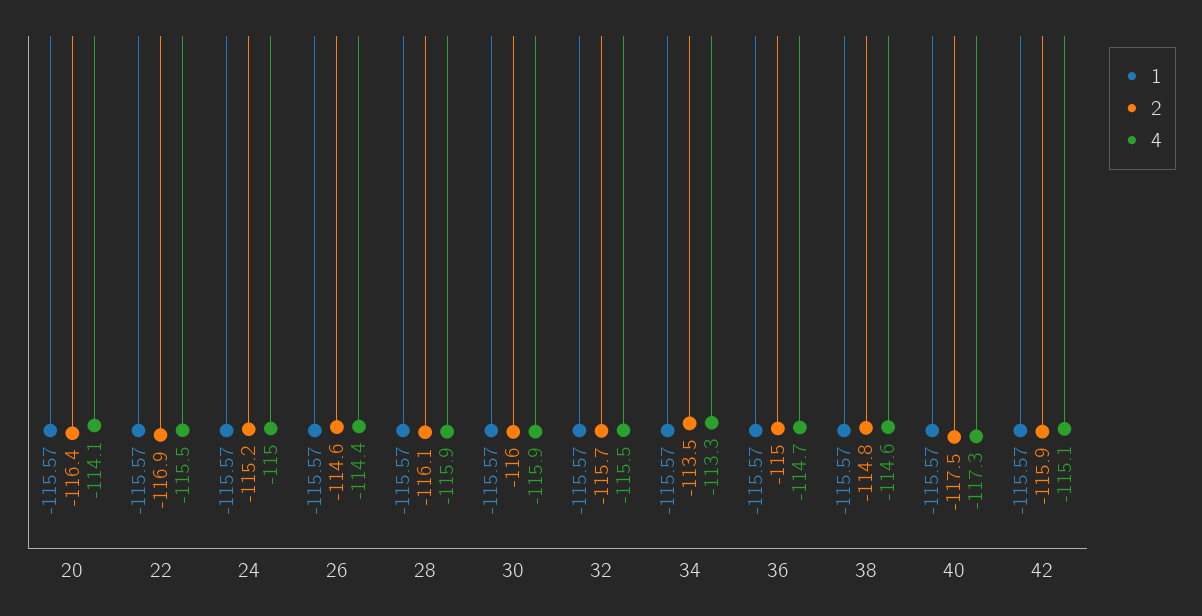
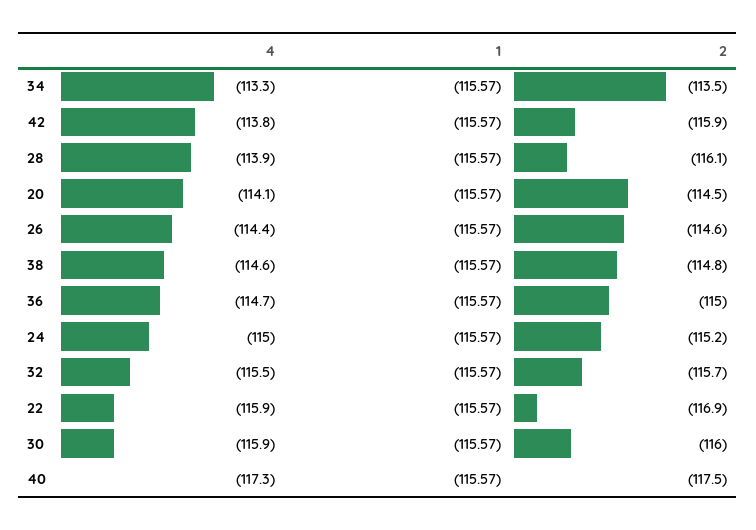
  {
    "1": {
      "20": -115.57,
      "22": -115.57,
      "24": -115.57,
      "26": -115.57,
      "28": -115.57,
      "30": -115.57,
      "32": -115.57,
      "34": -115.57,
      "36": -115.57,
      "38": -115.57,
      "40": -115.57,
      "42": -115.57
    },
    "2": {
-     "20": -116.4,
+     "20": -114.5,
      "22": -116.9,
      "24": -115.2,
      "26": -114.6,
      "28": -116.1,
      "30": -116,
      "32": -115.7,
      "34": -113.5,
      "36": -115,
      "38": -114.8,
      "40": -117.5,
      "42": -115.9
    },
    "4": {
      "20": -114.1,
-     "22": -115.5,
+     "22": -115.9,
      "24": -115,
      "26": -114.4,
-     "28": -115.9,
+     "28": -113.9,
      "30": -115.9,
      "32": -115.5,
      "34": -113.3,
      "36": -114.7,
      "38": -114.6,
      "40": -117.3,
-     "42": -115.1
+     "42": -113.8
    }
  }

